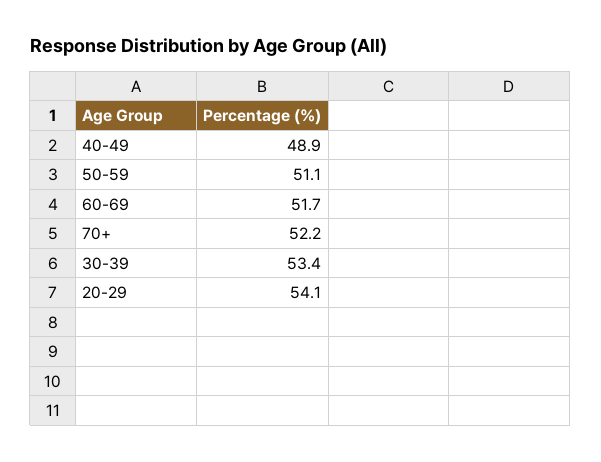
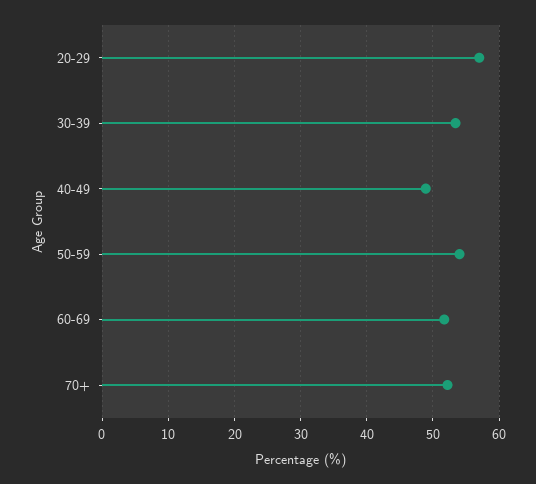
  {
    "40-49": 48.9,
-   "50-59": 51.1,
+   "50-59": 54,
    "60-69": 51.7,
    "70+": 52.2,
    "30-39": 53.4,
-   "20-29": 54.1
+   "20-29": 57
  }

